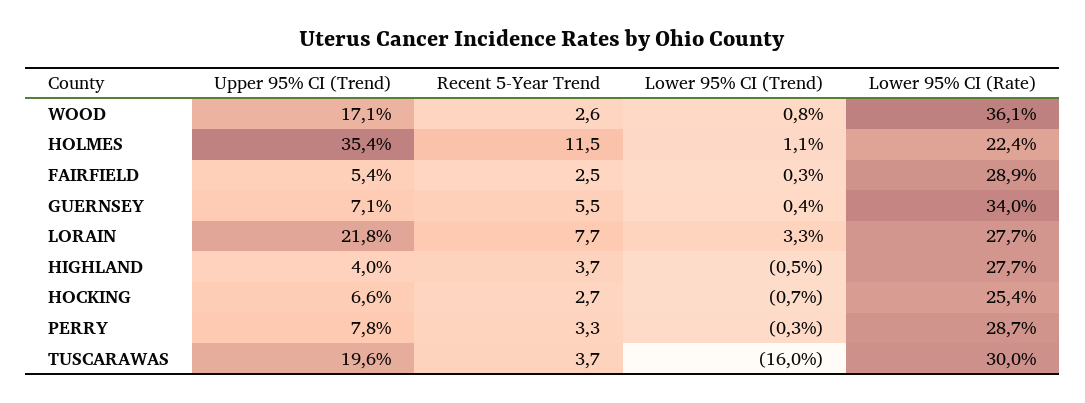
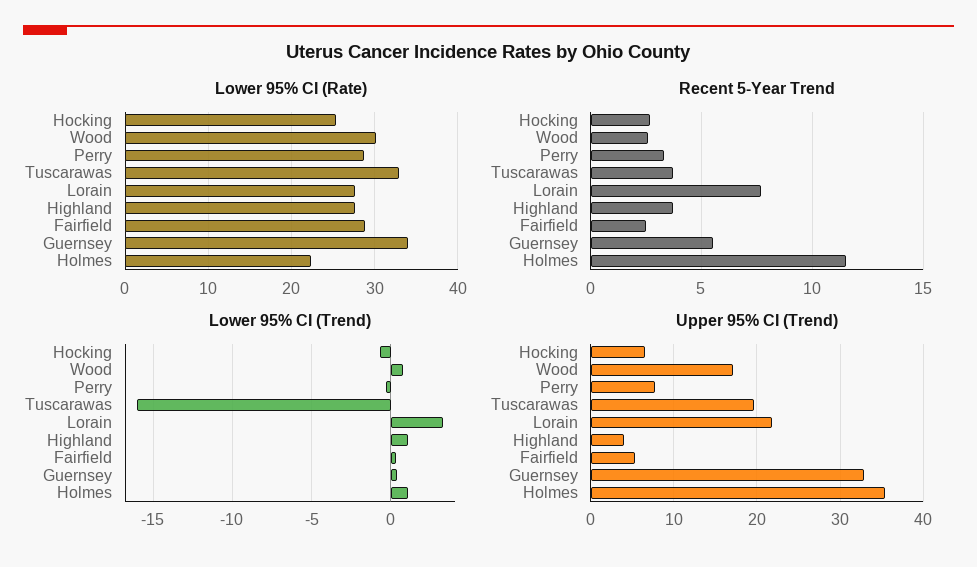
  {
    "Upper 95% CI (Trend)": {
      "WOOD": 17.1,
      "HOLMES": 35.4,
      "FAIRFIELD": 5.4,
-     "GUERNSEY": 7.1,
+     "GUERNSEY": 33,
      "LORAIN": 21.8,
      "HIGHLAND": 4,
      "HOCKING": 6.6,
      "PERRY": 7.8,
      "TUSCARAWAS": 19.6
    },
    "Recent 5-Year Trend": {
      "WOOD": 2.6,
      "HOLMES": 11.5,
      "FAIRFIELD": 2.5,
      "GUERNSEY": 5.5,
      "LORAIN": 7.7,
      "HIGHLAND": 3.7,
      "HOCKING": 2.7,
      "PERRY": 3.3,
      "TUSCARAWAS": 3.7
    },
    "Lower 95% CI (Trend)": {
      "WOOD": 0.8,
      "HOLMES": 1.1,
      "FAIRFIELD": 0.3,
      "GUERNSEY": 0.4,
      "LORAIN": 3.3,
-     "HIGHLAND": -0.5,
+     "HIGHLAND": 1,
      "HOCKING": -0.7,
      "PERRY": -0.3,
      "TUSCARAWAS": -16
    },
    "Lower 95% CI (Rate)": {
-     "WOOD": 36.1,
+     "WOOD": 30,
      "HOLMES": 22.4,
      "FAIRFIELD": 28.9,
      "GUERNSEY": 34,
      "LORAIN": 27.7,
      "HIGHLAND": 27.7,
      "HOCKING": 25.4,
      "PERRY": 28.7,
-     "TUSCARAWAS": 30
+     "TUSCARAWAS": 33
    }
  }

